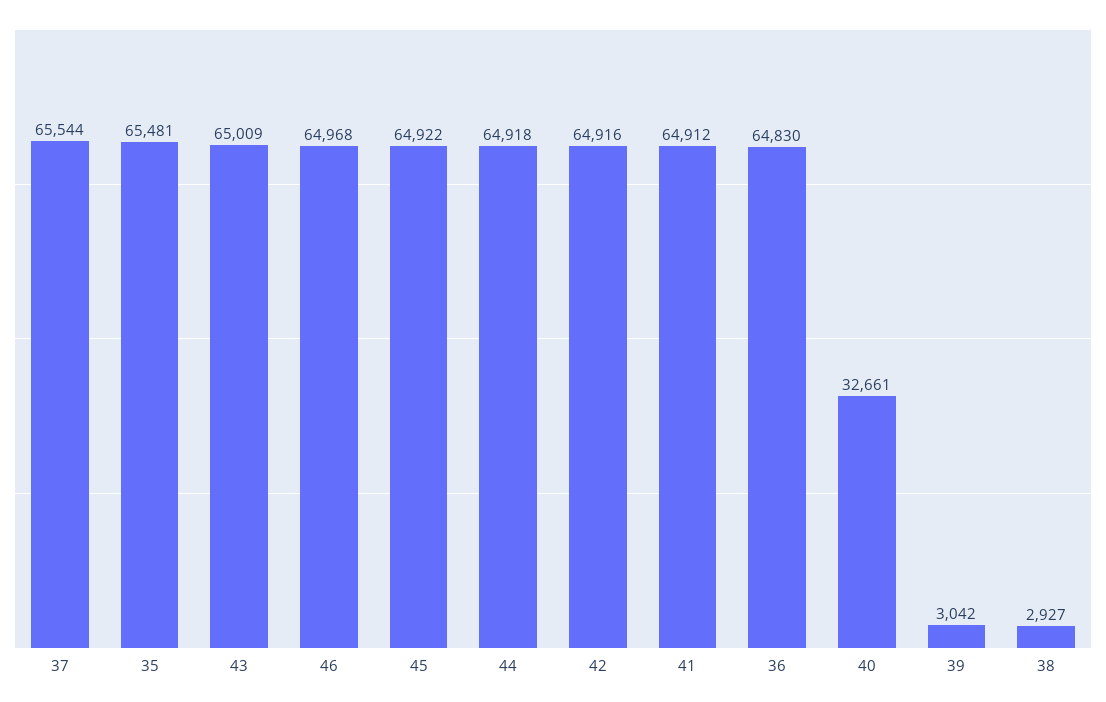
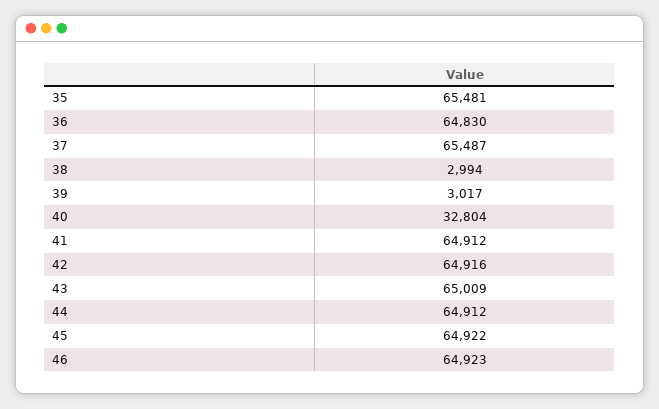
  {
-   "37": 65544,
+   "37": 65487,
    "35": 65481,
    "43": 65009,
-   "46": 64968,
+   "46": 64923,
    "45": 64922,
-   "44": 64918,
+   "44": 64912,
    "42": 64916,
    "41": 64912,
    "36": 64830,
-   "40": 32661,
+   "40": 32804,
-   "39": 3042,
+   "39": 3017,
-   "38": 2927
+   "38": 2994
  }

